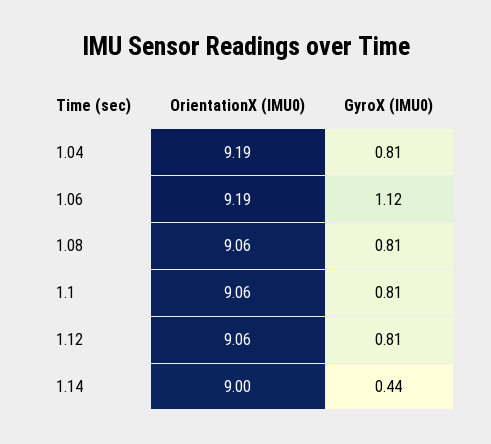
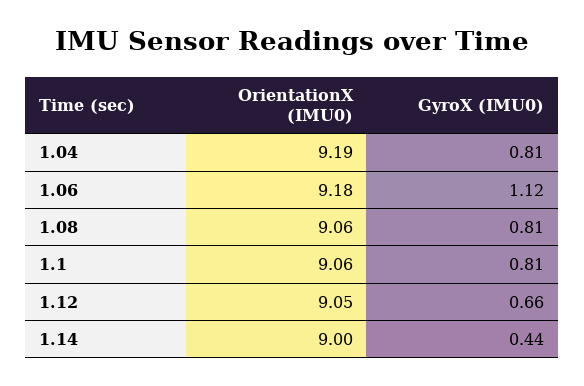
  {
    "OrientationX (IMU0)": {
      "1.04": 9.19,
-     "1.06": 9.19,
+     "1.06": 9.18,
      "1.08": 9.06,
      "1.1": 9.06,
-     "1.12": 9.06,
+     "1.12": 9.05,
      "1.14": 9
    },
    "GyroX (IMU0)": {
      "1.04": 0.81,
      "1.06": 1.12,
      "1.08": 0.81,
      "1.1": 0.81,
-     "1.12": 0.81,
+     "1.12": 0.66,
      "1.14": 0.44
    }
  }

